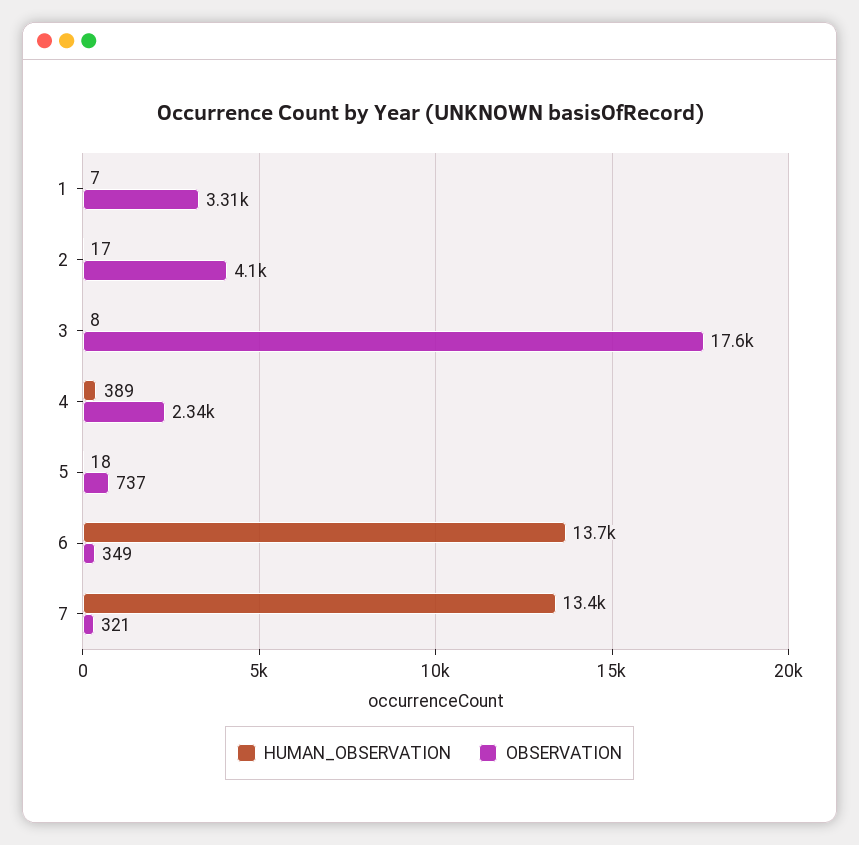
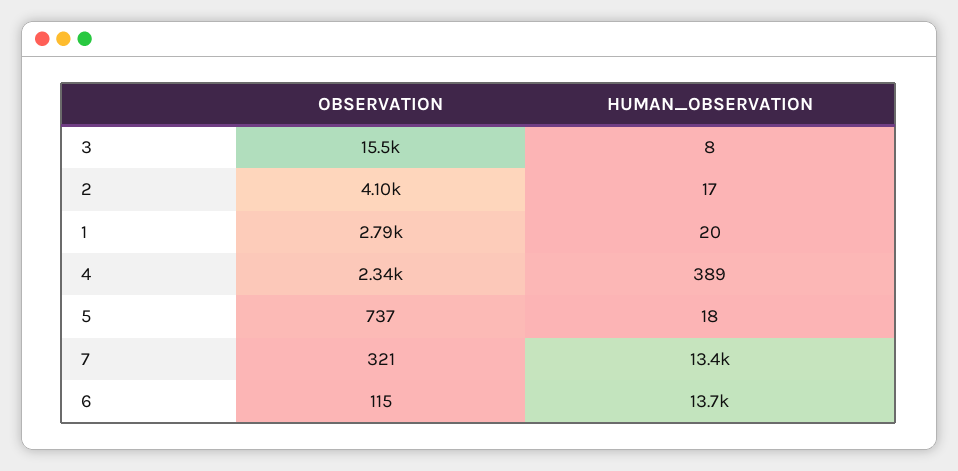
  {
    "HUMAN_OBSERVATION": {
-     "1": 7,
+     "1": 20,
      "2": 17,
      "3": 8,
      "4": 389,
      "5": 18,
      "6": 13700,
      "7": 13400
    },
    "OBSERVATION": {
-     "1": 3310,
+     "1": 2790,
      "2": 4100,
-     "3": 17600,
+     "3": 15500,
      "4": 2340,
      "5": 737,
-     "6": 349,
+     "6": 115,
      "7": 321
    }
  }

